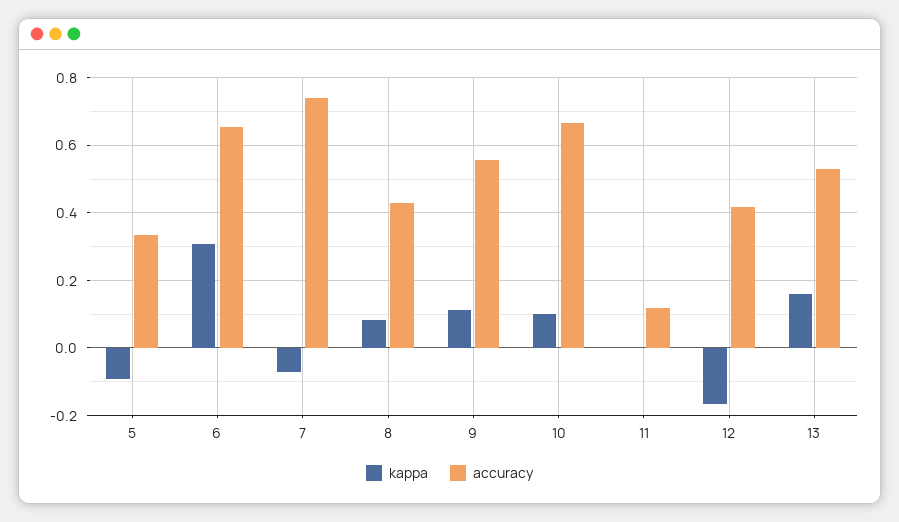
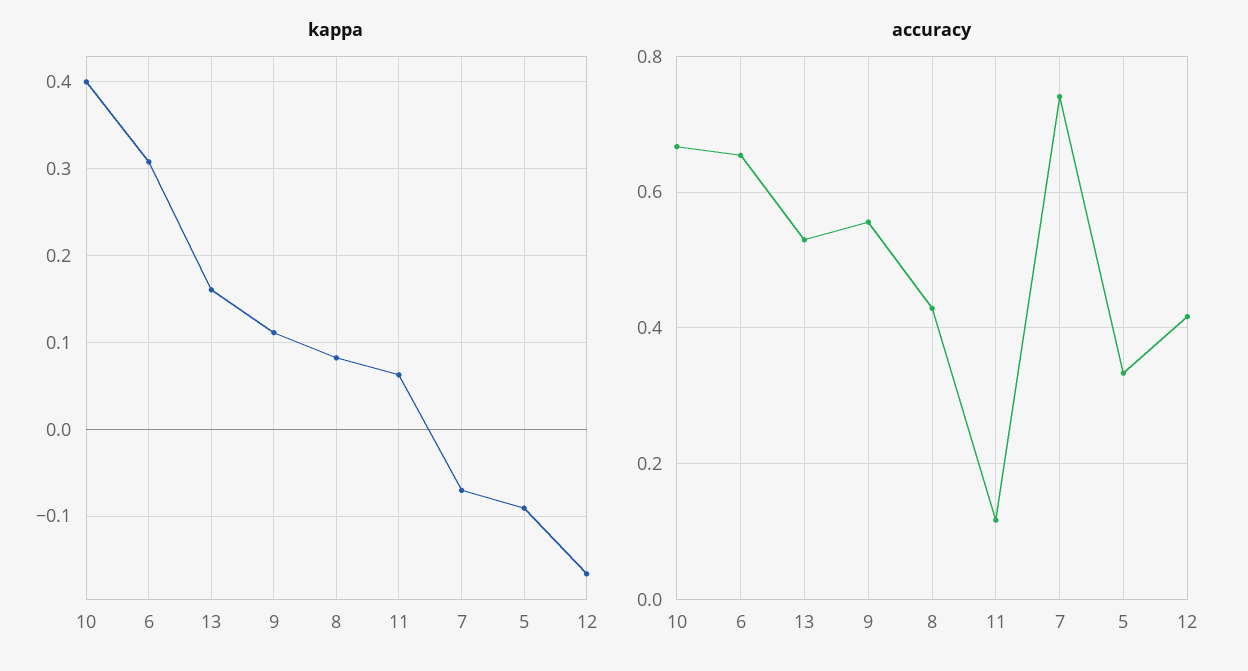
  {
    "kappa": {
      "5": -0.09,
      "6": 0.31,
      "7": -0.07,
      "8": 0.08,
      "9": 0.11,
-     "10": 0.1,
+     "10": 0.4,
-     "11": 0,
+     "11": 0.06,
      "12": -0.17,
      "13": 0.16
    },
    "accuracy": {
      "5": 0.34,
      "6": 0.66,
      "7": 0.74,
      "8": 0.42,
      "9": 0.56,
      "10": 0.66,
      "11": 0.12,
      "12": 0.42,
      "13": 0.52
    }
  }

